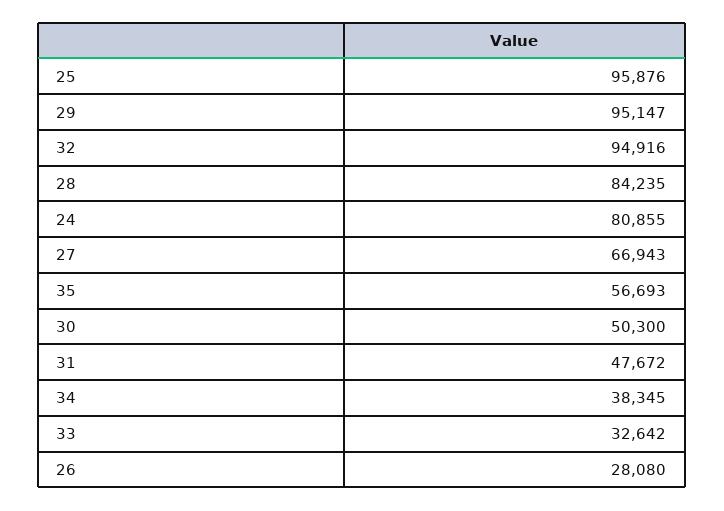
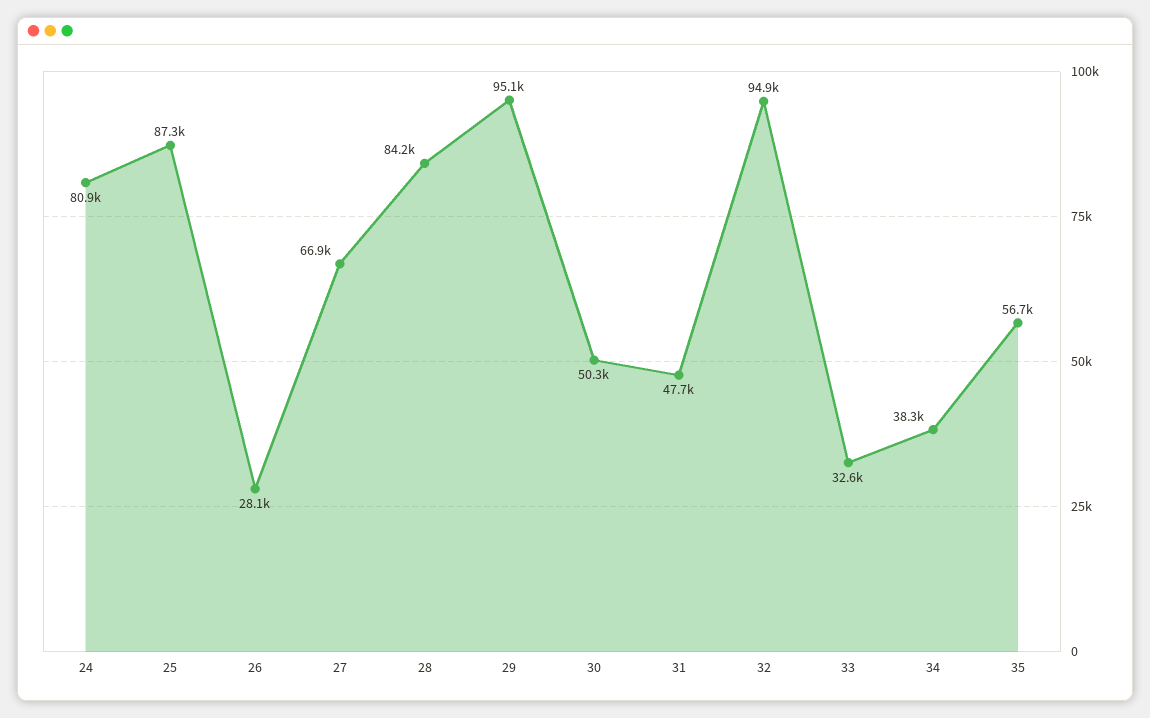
  {
-   "25": 95876,
+   "25": 87300,
    "29": 95147,
    "32": 94916,
    "28": 84235,
    "24": 80855,
    "27": 66943,
    "35": 56693,
    "30": 50300,
    "31": 47672,
    "34": 38345,
    "33": 32642,
    "26": 28080
  }

